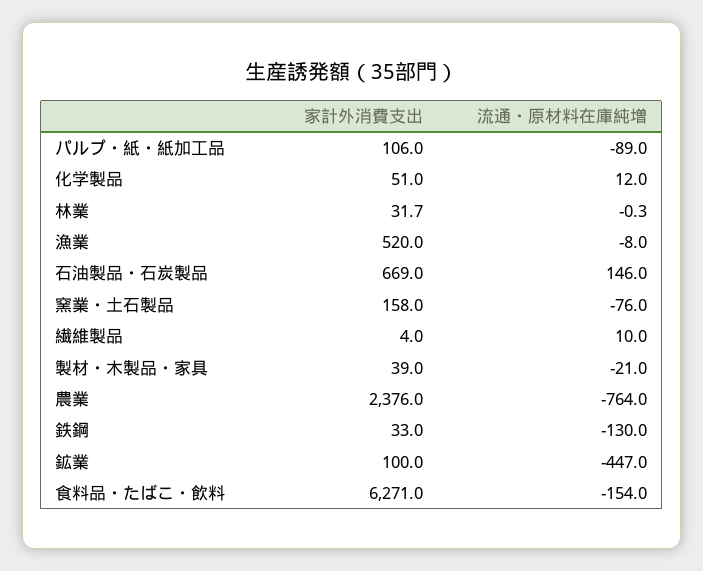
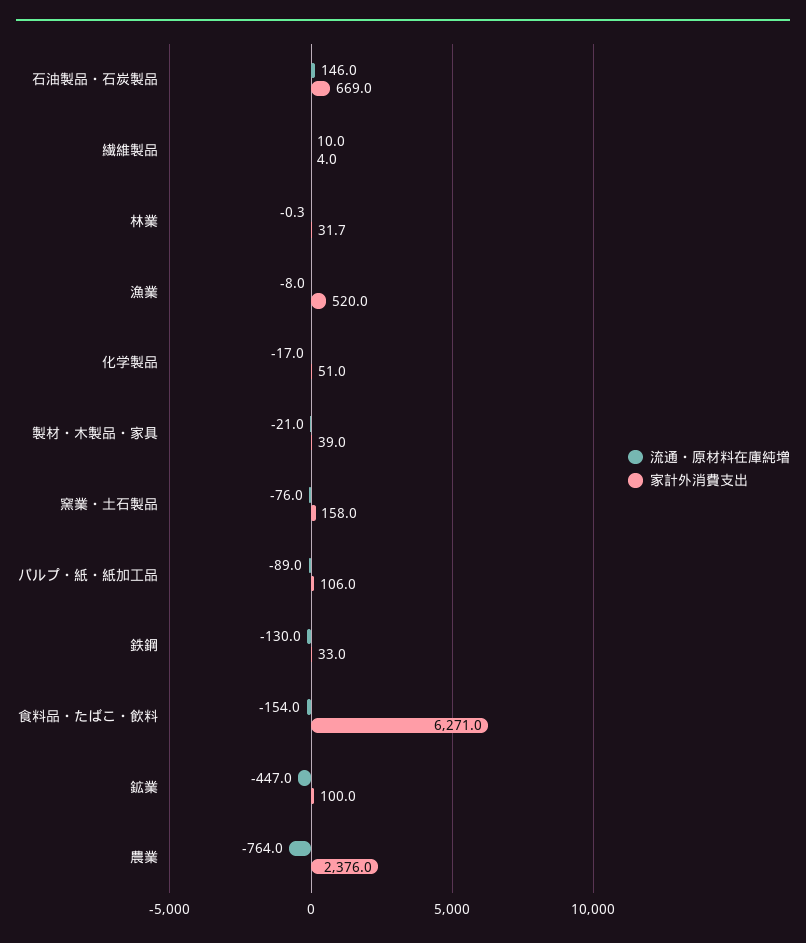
  {
    "家計外消費支出": {
      "パルプ・紙・紙加工品": 106,
      "化学製品": 51,
      "林業": 31.7,
      "漁業": 520,
      "石油製品・石炭製品": 669,
      "窯業・土石製品": 158,
      "繊維製品": 4,
      "製材・木製品・家具": 39,
      "農業": 2376,
      "鉄鋼": 33,
      "鉱業": 100,
      "食料品・たばこ・飲料": 6271
    },
    "流通・原材料在庫純増": {
      "パルプ・紙・紙加工品": -89,
-     "化学製品": 12,
+     "化学製品": -17,
      "林業": -0.3,
      "漁業": -8,
      "石油製品・石炭製品": 146,
      "窯業・土石製品": -76,
      "繊維製品": 10,
      "製材・木製品・家具": -21,
      "農業": -764,
      "鉄鋼": -130,
      "鉱業": -447,
      "食料品・たばこ・飲料": -154
    }
  }

